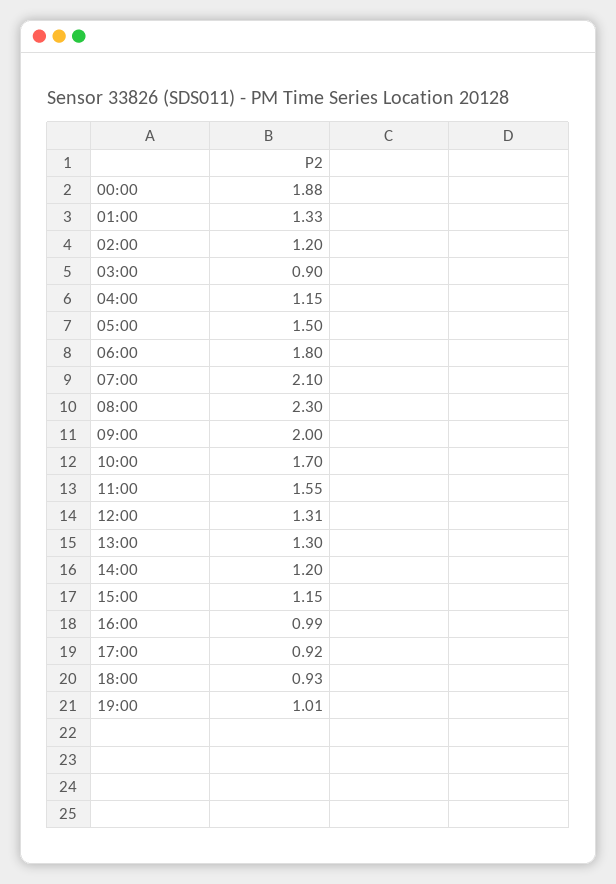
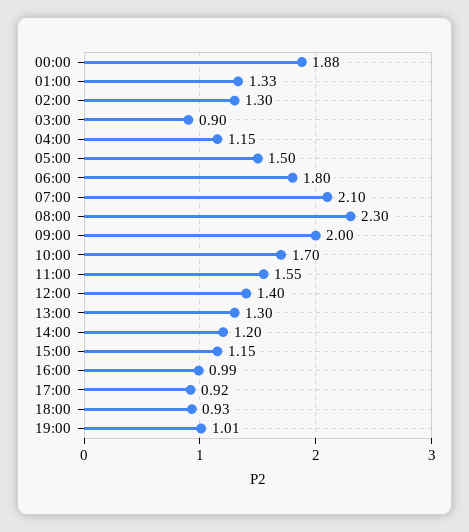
  {
    "00:00": 1.88,
    "01:00": 1.33,
-   "02:00": 1.2,
+   "02:00": 1.3,
    "03:00": 0.9,
    "04:00": 1.15,
    "05:00": 1.5,
    "06:00": 1.8,
    "07:00": 2.1,
    "08:00": 2.3,
    "09:00": 2,
    "10:00": 1.7,
    "11:00": 1.55,
-   "12:00": 1.31,
+   "12:00": 1.4,
    "13:00": 1.3,
    "14:00": 1.2,
    "15:00": 1.15,
    "16:00": 0.99,
    "17:00": 0.92,
    "18:00": 0.93,
    "19:00": 1.01
  }

